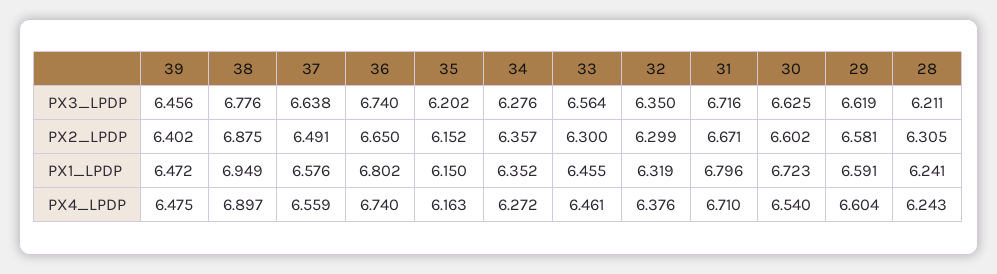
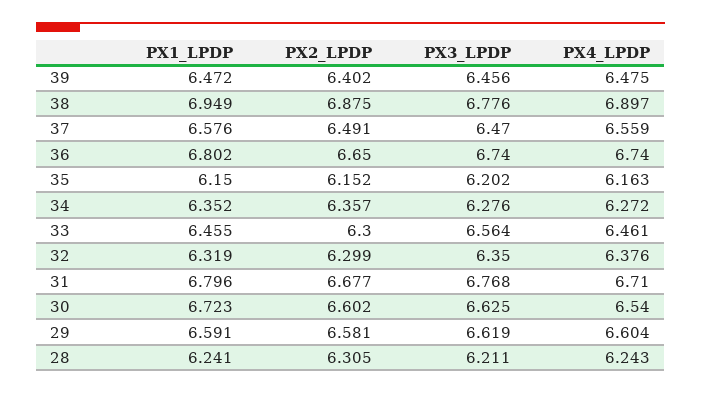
  {
    "39": {
      "PX3_LPDP": 6.456,
      "PX2_LPDP": 6.402,
      "PX1_LPDP": 6.472,
      "PX4_LPDP": 6.475
    },
    "38": {
      "PX3_LPDP": 6.776,
      "PX2_LPDP": 6.875,
      "PX1_LPDP": 6.949,
      "PX4_LPDP": 6.897
    },
    "37": {
-     "PX3_LPDP": 6.638,
+     "PX3_LPDP": 6.47,
      "PX2_LPDP": 6.491,
      "PX1_LPDP": 6.576,
      "PX4_LPDP": 6.559
    },
    "36": {
      "PX3_LPDP": 6.74,
      "PX2_LPDP": 6.65,
      "PX1_LPDP": 6.802,
      "PX4_LPDP": 6.74
    },
    "35": {
      "PX3_LPDP": 6.202,
      "PX2_LPDP": 6.152,
      "PX1_LPDP": 6.15,
      "PX4_LPDP": 6.163
    },
    "34": {
      "PX3_LPDP": 6.276,
      "PX2_LPDP": 6.357,
      "PX1_LPDP": 6.352,
      "PX4_LPDP": 6.272
    },
    "33": {
      "PX3_LPDP": 6.564,
      "PX2_LPDP": 6.3,
      "PX1_LPDP": 6.455,
      "PX4_LPDP": 6.461
    },
    "32": {
      "PX3_LPDP": 6.35,
      "PX2_LPDP": 6.299,
      "PX1_LPDP": 6.319,
      "PX4_LPDP": 6.376
    },
    "31": {
-     "PX3_LPDP": 6.716,
+     "PX3_LPDP": 6.768,
-     "PX2_LPDP": 6.671,
+     "PX2_LPDP": 6.677,
      "PX1_LPDP": 6.796,
      "PX4_LPDP": 6.71
    },
    "30": {
      "PX3_LPDP": 6.625,
      "PX2_LPDP": 6.602,
      "PX1_LPDP": 6.723,
      "PX4_LPDP": 6.54
    },
    "29": {
      "PX3_LPDP": 6.619,
      "PX2_LPDP": 6.581,
      "PX1_LPDP": 6.591,
      "PX4_LPDP": 6.604
    },
    "28": {
      "PX3_LPDP": 6.211,
      "PX2_LPDP": 6.305,
      "PX1_LPDP": 6.241,
      "PX4_LPDP": 6.243
    }
  }

